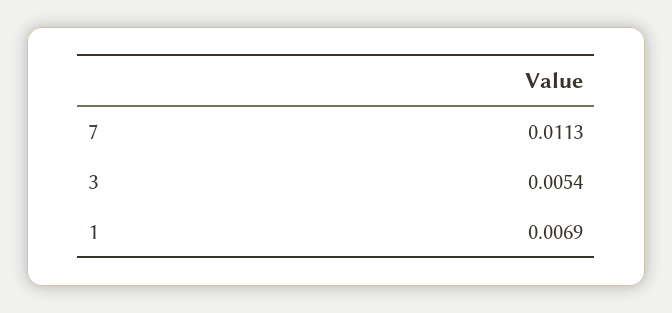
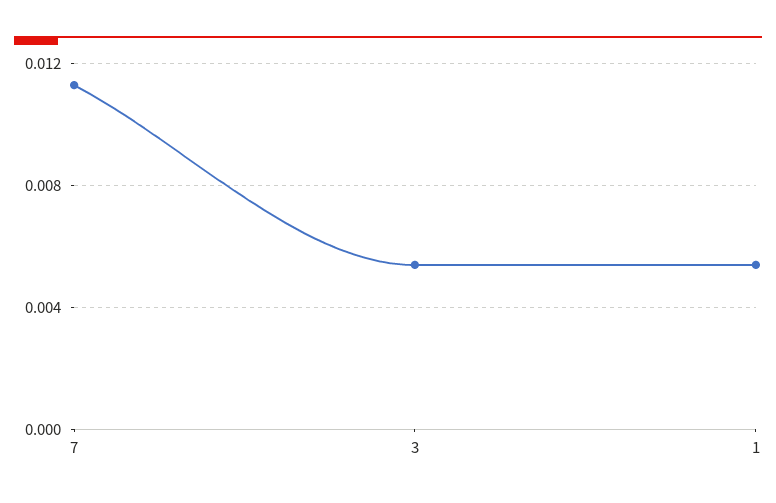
  {
    "7": 0.0113,
    "3": 0.0054,
-   "1": 0.0069
+   "1": 0.0055
  }

